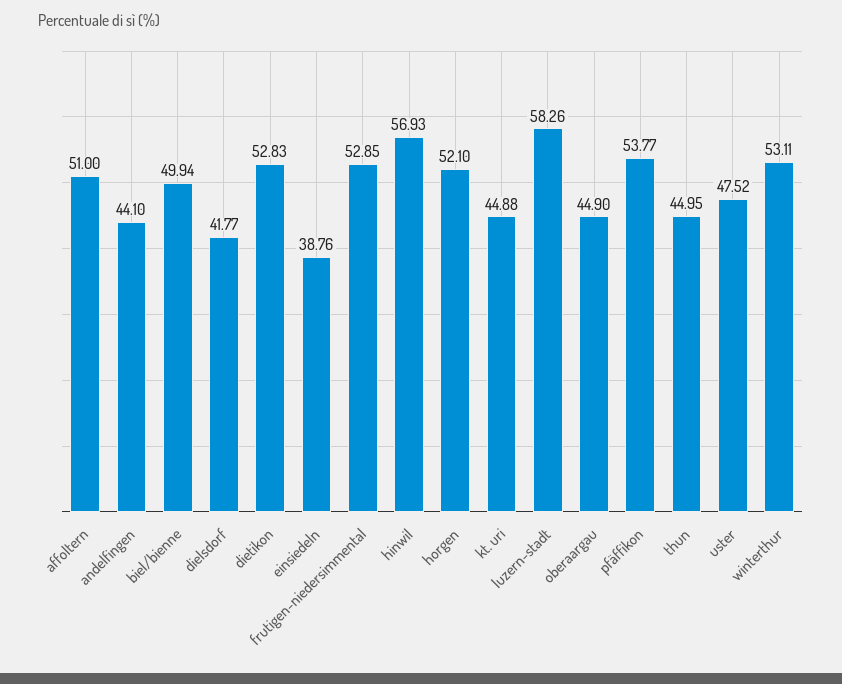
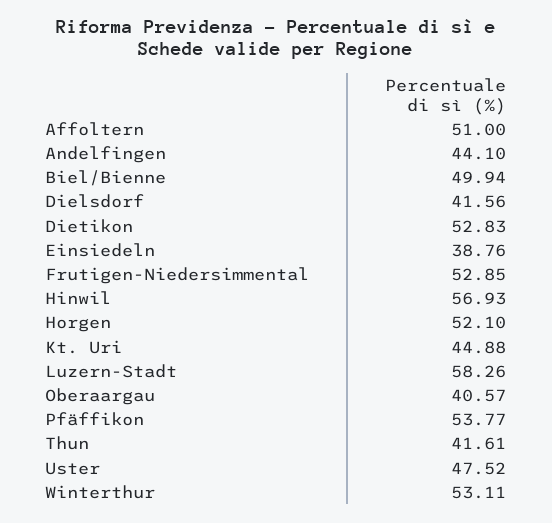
  {
    "affoltern": 51,
    "andelfingen": 44.1,
    "biel/bienne": 49.94,
-   "dielsdorf": 41.77,
+   "dielsdorf": 41.56,
    "dietikon": 52.83,
    "einsiedeln": 38.76,
    "frutigen-niedersimmental": 52.85,
    "hinwil": 56.93,
    "horgen": 52.1,
    "kt. uri": 44.88,
    "luzern-stadt": 58.26,
-   "oberaargau": 44.9,
+   "oberaargau": 40.57,
    "pfäffikon": 53.77,
-   "thun": 44.95,
+   "thun": 41.61,
    "uster": 47.52,
    "winterthur": 53.11
  }

